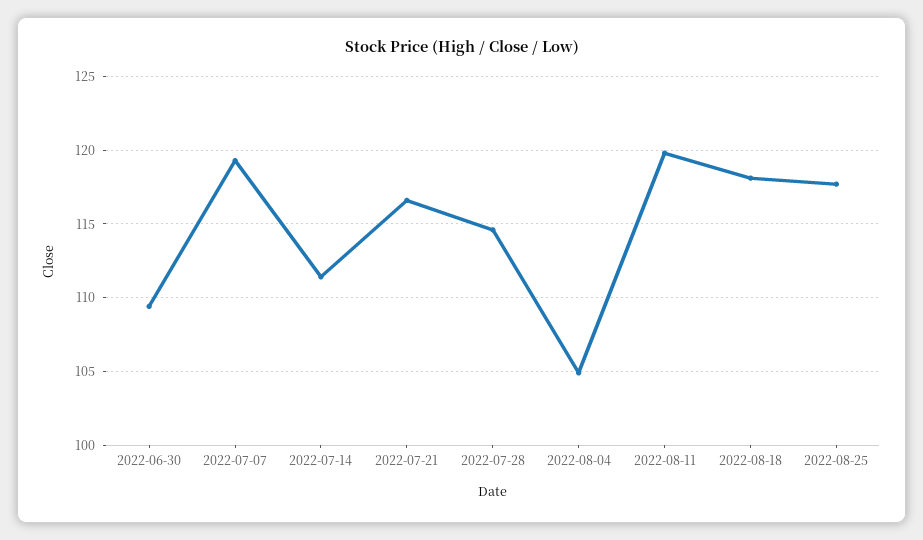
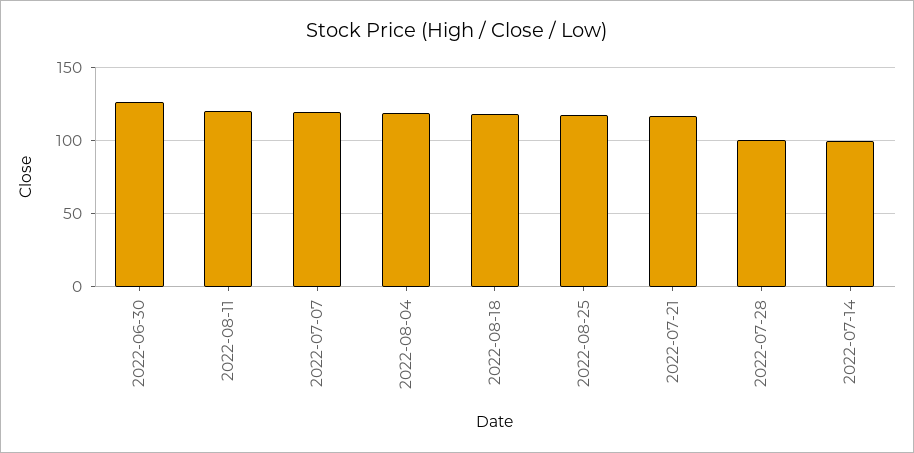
  {
-   "2022-06-30": 109.5,
+   "2022-06-30": 125,
    "2022-07-07": 119.5,
-   "2022-07-14": 111.5,
+   "2022-07-14": 100,
    "2022-07-21": 116.5,
-   "2022-07-28": 114.5,
+   "2022-07-28": 100,
-   "2022-08-04": 105,
+   "2022-08-04": 120,
    "2022-08-11": 120,
    "2022-08-18": 118,
    "2022-08-25": 117.5
  }

